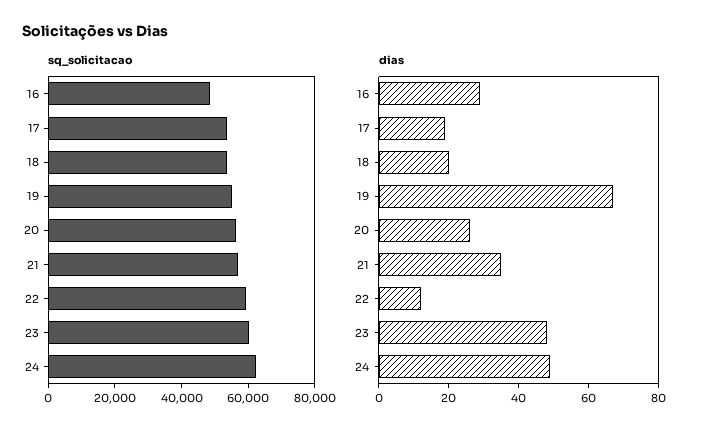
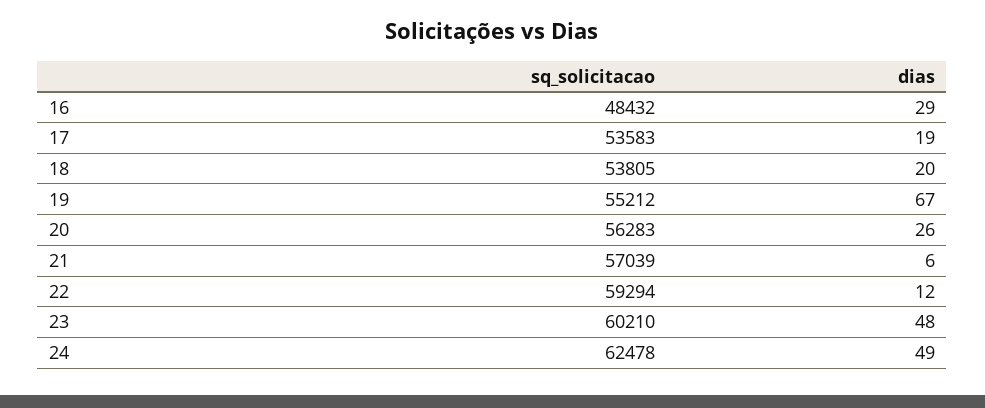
  {
    "sq_solicitacao": {
      "16": 48432,
      "17": 53583,
      "18": 53805,
      "19": 55212,
      "20": 56283,
      "21": 57039,
      "22": 59294,
      "23": 60210,
      "24": 62478
    },
    "dias": {
      "16": 29,
      "17": 19,
      "18": 20,
      "19": 67,
      "20": 26,
-     "21": 35,
+     "21": 6,
      "22": 12,
      "23": 48,
      "24": 49
    }
  }

